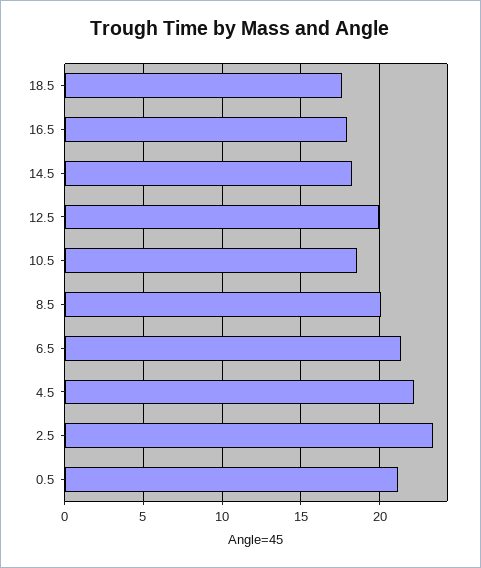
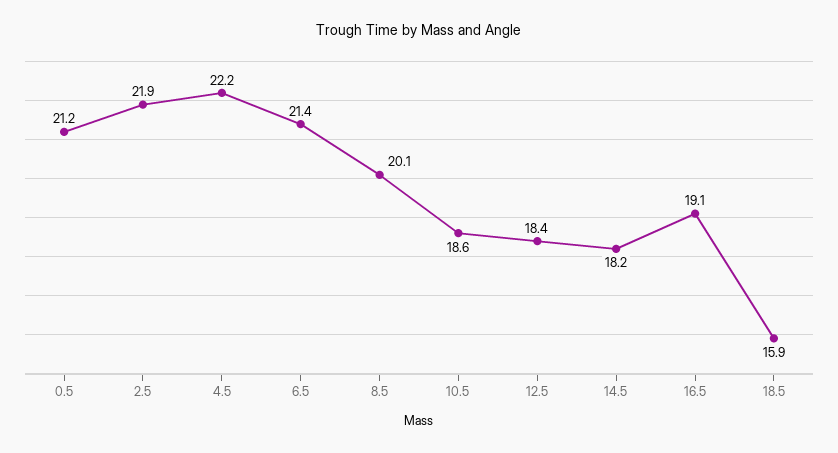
  {
-   "18.5": 17.5,
+   "18.5": 15.9,
-   "16.5": 18,
+   "16.5": 19.1,
    "14.5": 18.2,
-   "12.5": 20,
+   "12.5": 18.4,
    "10.5": 18.6,
    "8.5": 20.1,
    "6.5": 21.4,
    "4.5": 22.2,
-   "2.5": 23.5,
+   "2.5": 21.9,
    "0.5": 21.2
  }

